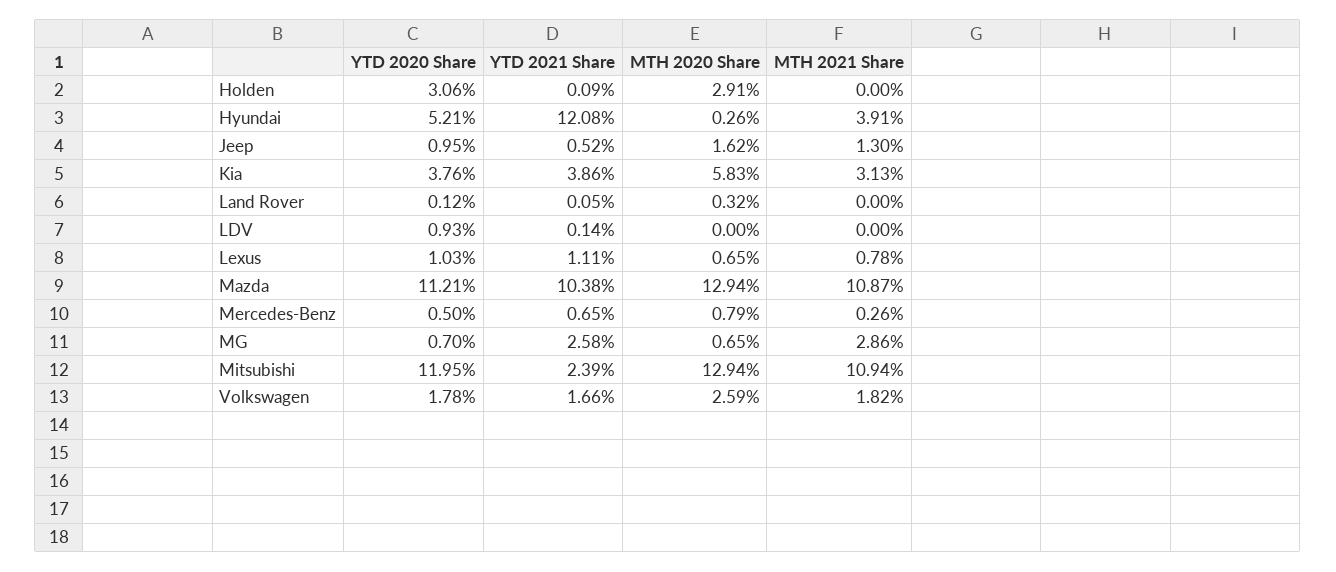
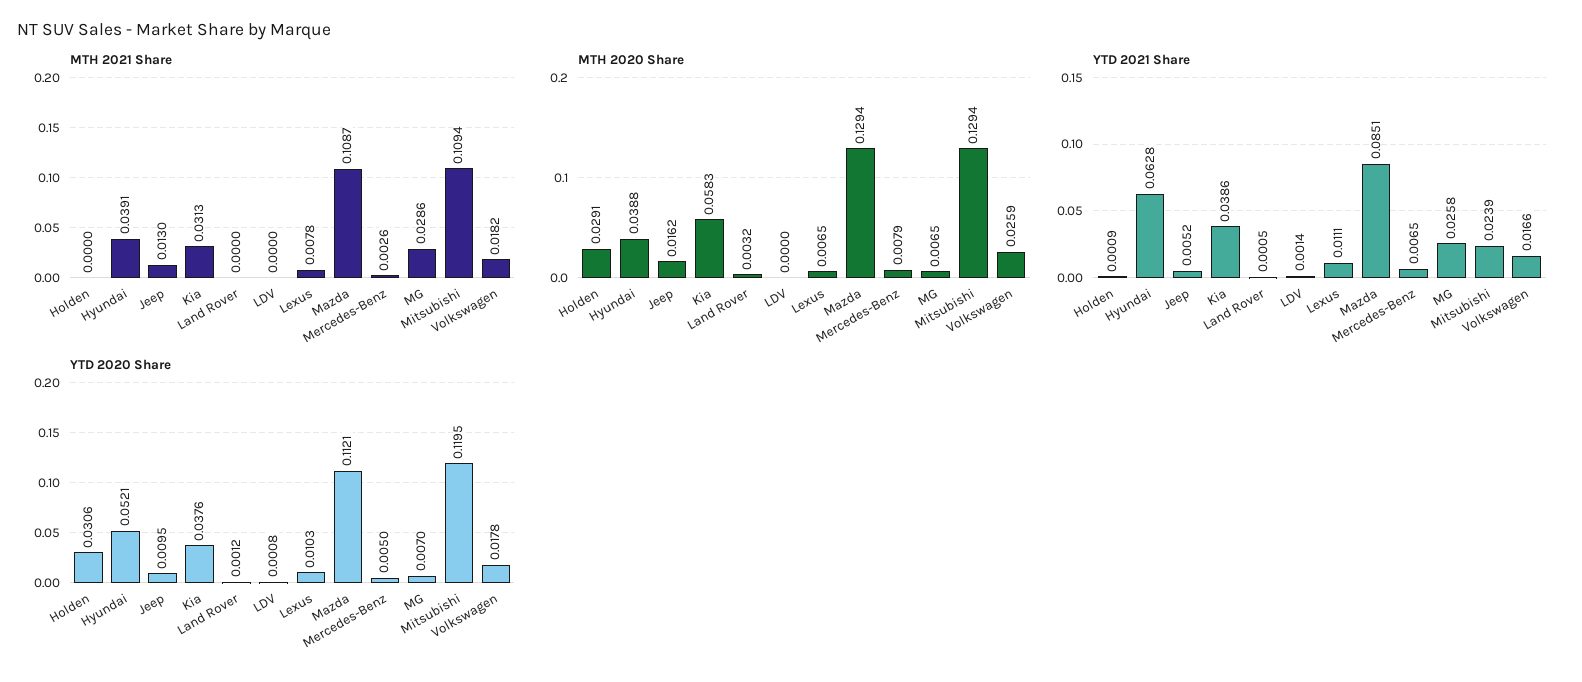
  {
    "YTD 2020 Share": {
      "Holden": 0.0306,
      "Hyundai": 0.0521,
      "Jeep": 0.0095,
      "Kia": 0.0376,
      "Land Rover": 0.0012,
-     "LDV": 0.0093,
+     "LDV": 0.0008,
      "Lexus": 0.0103,
      "Mazda": 0.1121,
      "Mercedes-Benz": 0.005,
      "MG": 0.007,
      "Mitsubishi": 0.1195,
      "Volkswagen": 0.0178
    },
    "YTD 2021 Share": {
      "Holden": 0.0009,
-     "Hyundai": 0.1208,
+     "Hyundai": 0.0628,
      "Jeep": 0.0052,
      "Kia": 0.0386,
      "Land Rover": 0.0005,
      "LDV": 0.0014,
      "Lexus": 0.0111,
-     "Mazda": 0.1038,
+     "Mazda": 0.0851,
      "Mercedes-Benz": 0.0065,
      "MG": 0.0258,
      "Mitsubishi": 0.0239,
      "Volkswagen": 0.0166
    },
    "MTH 2020 Share": {
      "Holden": 0.0291,
-     "Hyundai": 0.0026,
+     "Hyundai": 0.0388,
      "Jeep": 0.0162,
      "Kia": 0.0583,
      "Land Rover": 0.0032,
      "LDV": 0,
      "Lexus": 0.0065,
      "Mazda": 0.1294,
      "Mercedes-Benz": 0.0079,
      "MG": 0.0065,
      "Mitsubishi": 0.1294,
      "Volkswagen": 0.0259
    },
    "MTH 2021 Share": {
      "Holden": 0,
      "Hyundai": 0.0391,
      "Jeep": 0.013,
      "Kia": 0.0313,
      "Land Rover": 0,
      "LDV": 0,
      "Lexus": 0.0078,
      "Mazda": 0.1087,
      "Mercedes-Benz": 0.0026,
      "MG": 0.0286,
      "Mitsubishi": 0.1094,
      "Volkswagen": 0.0182
    }
  }

